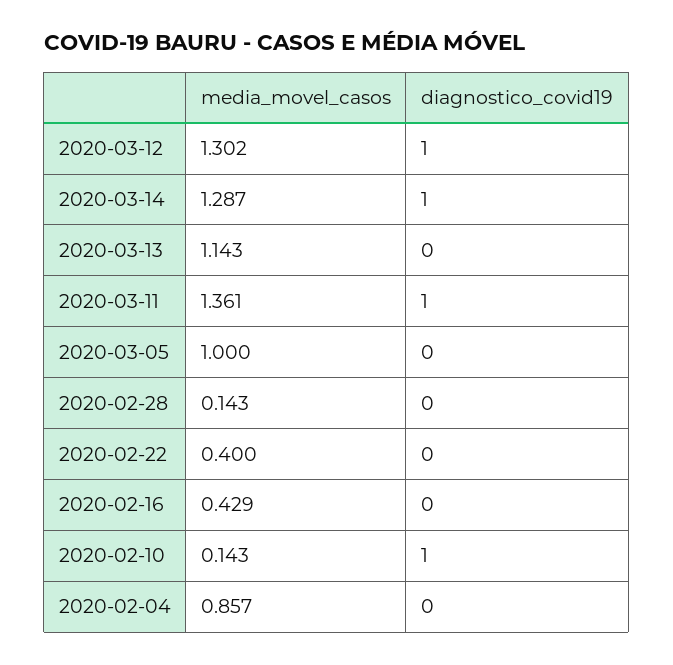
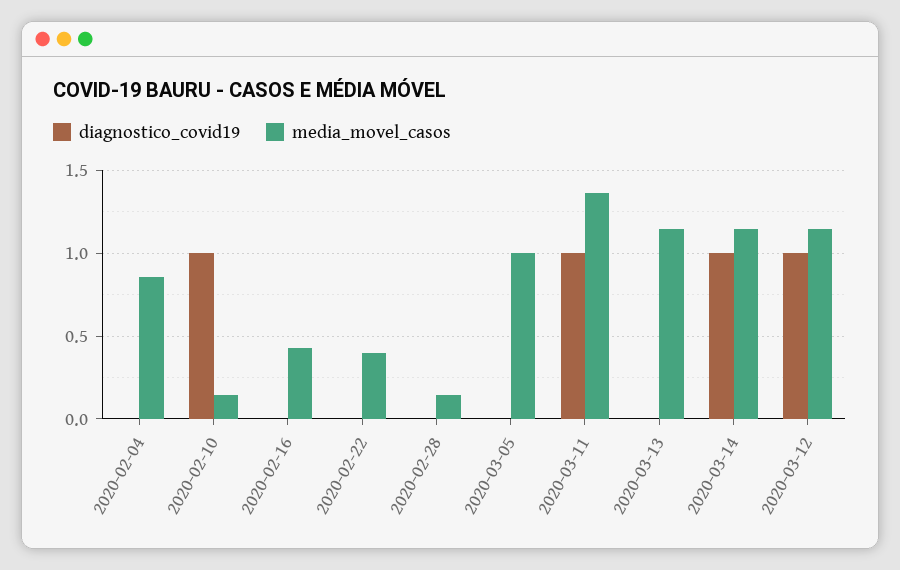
  {
    "media_movel_casos": {
-     "2020-03-12": 1.302,
+     "2020-03-12": 1.15,
-     "2020-03-14": 1.287,
+     "2020-03-14": 1.15,
      "2020-03-13": 1.143,
      "2020-03-11": 1.361,
      "2020-03-05": 1,
      "2020-02-28": 0.143,
      "2020-02-22": 0.4,
      "2020-02-16": 0.429,
      "2020-02-10": 0.143,
      "2020-02-04": 0.857
    },
    "diagnostico_covid19": {
      "2020-03-12": 1,
      "2020-03-14": 1,
      "2020-03-13": 0,
      "2020-03-11": 1,
      "2020-03-05": 0,
      "2020-02-28": 0,
      "2020-02-22": 0,
      "2020-02-16": 0,
      "2020-02-10": 1,
      "2020-02-04": 0
    }
  }

